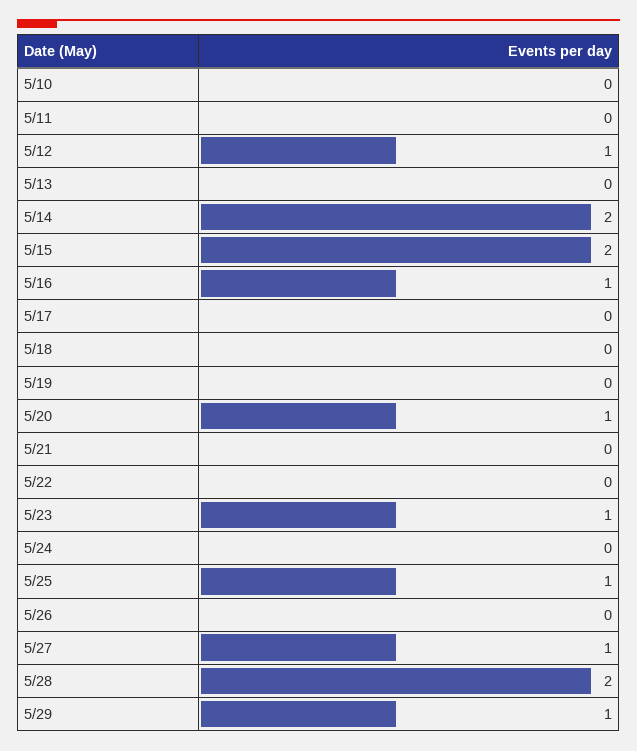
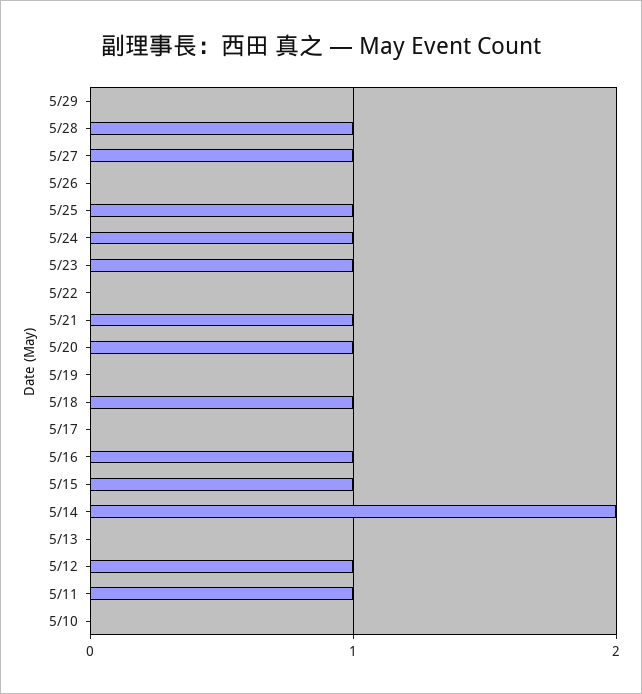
  {
    "5/10": 0,
-   "5/11": 0,
+   "5/11": 1,
    "5/12": 1,
    "5/13": 0,
    "5/14": 2,
-   "5/15": 2,
+   "5/15": 1,
    "5/16": 1,
    "5/17": 0,
-   "5/18": 0,
+   "5/18": 1,
    "5/19": 0,
    "5/20": 1,
-   "5/21": 0,
+   "5/21": 1,
    "5/22": 0,
    "5/23": 1,
-   "5/24": 0,
+   "5/24": 1,
    "5/25": 1,
    "5/26": 0,
    "5/27": 1,
-   "5/28": 2,
+   "5/28": 1,
-   "5/29": 1
+   "5/29": 0
  }

